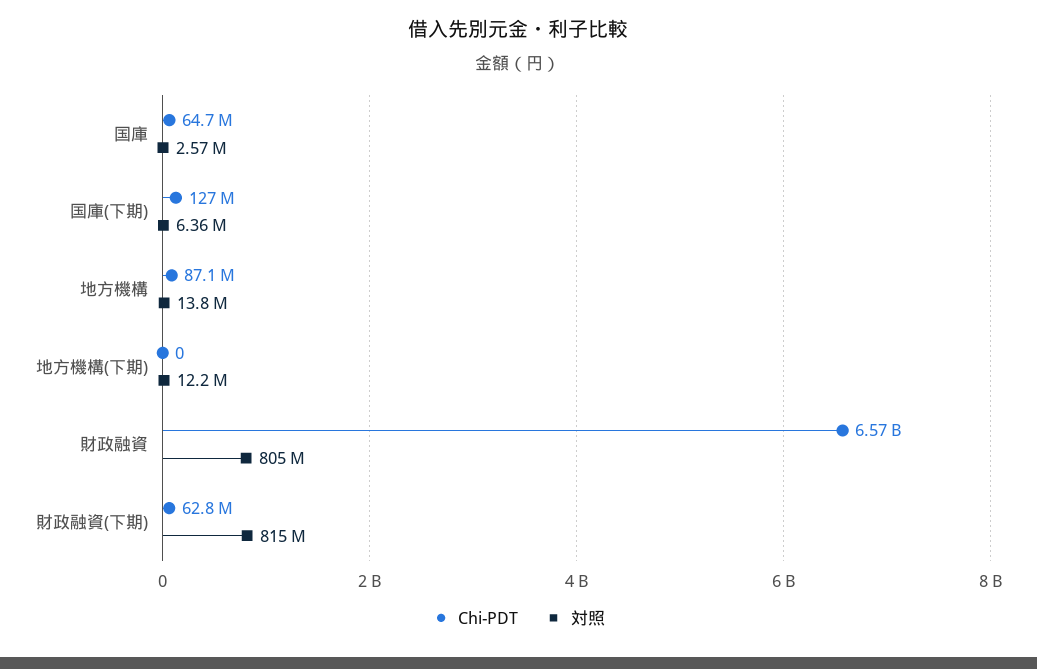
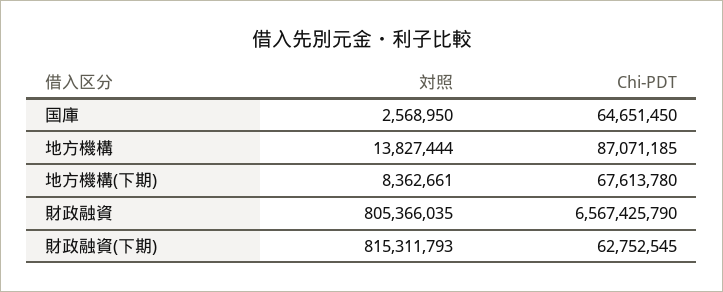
  {
    "Chi-PDT": {
      "国庫": 64651450,
-     "国庫(下期)": 127000000,
      "地方機構": 87071185,
-     "地方機構(下期)": 0,
+     "地方機構(下期)": 67613780,
      "財政融資": 6567425790,
      "財政融資(下期)": 62752545
    },
    "対照": {
      "国庫": 2568950,
-     "国庫(下期)": 6360000,
      "地方機構": 13827444,
-     "地方機構(下期)": 12200000,
+     "地方機構(下期)": 8362661,
      "財政融資": 805366035,
      "財政融資(下期)": 815311793
    }
  }

